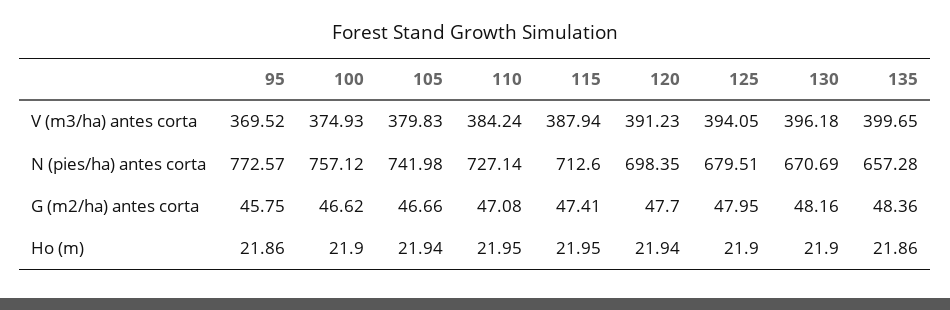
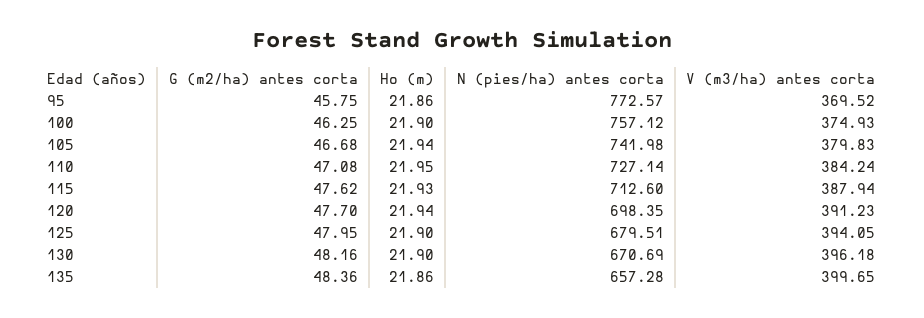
  {
    "95": {
      "V (m3/ha) antes corta": 369.52,
      "N (pies/ha) antes corta": 772.57,
      "G (m2/ha) antes corta": 45.75,
      "Ho (m)": 21.86
    },
    "100": {
      "V (m3/ha) antes corta": 374.93,
      "N (pies/ha) antes corta": 757.12,
-     "G (m2/ha) antes corta": 46.62,
+     "G (m2/ha) antes corta": 46.25,
      "Ho (m)": 21.9
    },
    "105": {
      "V (m3/ha) antes corta": 379.83,
      "N (pies/ha) antes corta": 741.98,
-     "G (m2/ha) antes corta": 46.66,
+     "G (m2/ha) antes corta": 46.68,
      "Ho (m)": 21.94
    },
    "110": {
      "V (m3/ha) antes corta": 384.24,
      "N (pies/ha) antes corta": 727.14,
      "G (m2/ha) antes corta": 47.08,
      "Ho (m)": 21.95
    },
    "115": {
      "V (m3/ha) antes corta": 387.94,
      "N (pies/ha) antes corta": 712.6,
-     "G (m2/ha) antes corta": 47.41,
+     "G (m2/ha) antes corta": 47.62,
-     "Ho (m)": 21.95
+     "Ho (m)": 21.93
    },
    "120": {
      "V (m3/ha) antes corta": 391.23,
      "N (pies/ha) antes corta": 698.35,
      "G (m2/ha) antes corta": 47.7,
      "Ho (m)": 21.94
    },
    "125": {
      "V (m3/ha) antes corta": 394.05,
      "N (pies/ha) antes corta": 679.51,
      "G (m2/ha) antes corta": 47.95,
      "Ho (m)": 21.9
    },
    "130": {
      "V (m3/ha) antes corta": 396.18,
      "N (pies/ha) antes corta": 670.69,
      "G (m2/ha) antes corta": 48.16,
      "Ho (m)": 21.9
    },
    "135": {
      "V (m3/ha) antes corta": 399.65,
      "N (pies/ha) antes corta": 657.28,
      "G (m2/ha) antes corta": 48.36,
      "Ho (m)": 21.86
    }
  }

